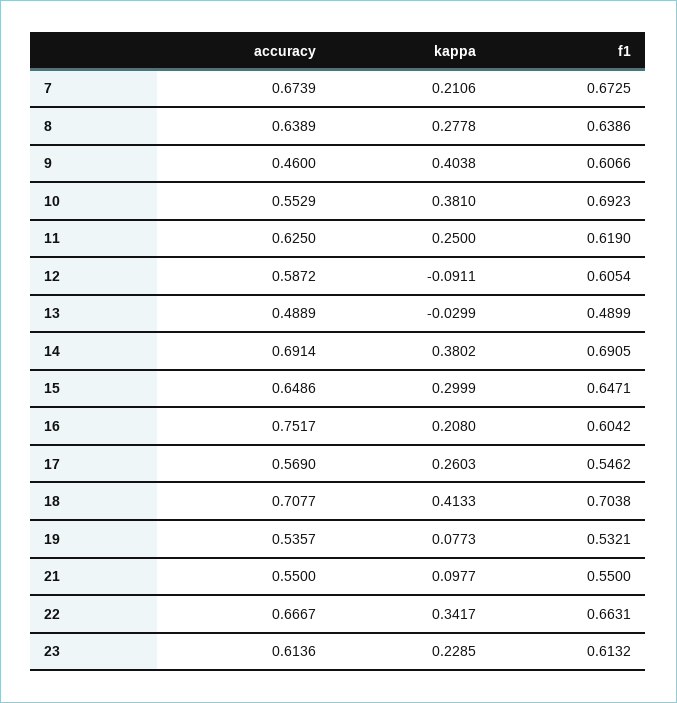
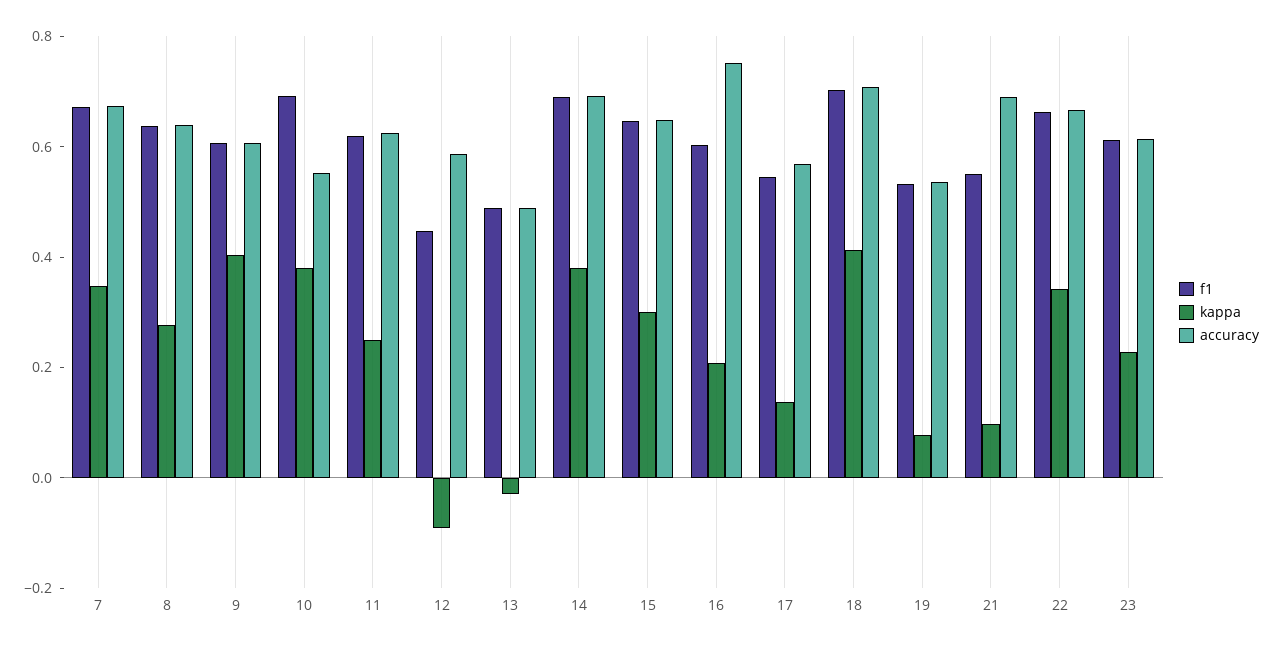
  {
    "accuracy": {
      "7": 0.6739,
      "8": 0.6389,
-     "9": 0.46,
+     "9": 0.6,
      "10": 0.5529,
      "11": 0.625,
      "12": 0.5872,
      "13": 0.4889,
      "14": 0.6914,
      "15": 0.6486,
      "16": 0.7517,
      "17": 0.569,
      "18": 0.7077,
      "19": 0.5357,
-     "21": 0.55,
+     "21": 0.7,
      "22": 0.6667,
      "23": 0.6136
    },
    "kappa": {
-     "7": 0.2106,
+     "7": 0.35,
      "8": 0.2778,
      "9": 0.4038,
      "10": 0.381,
      "11": 0.25,
      "12": -0.0911,
      "13": -0.0299,
      "14": 0.3802,
      "15": 0.2999,
      "16": 0.208,
-     "17": 0.2603,
+     "17": 0.15,
      "18": 0.4133,
      "19": 0.0773,
      "21": 0.0977,
      "22": 0.3417,
      "23": 0.2285
    },
    "f1": {
      "7": 0.6725,
      "8": 0.6386,
      "9": 0.6066,
      "10": 0.6923,
      "11": 0.619,
-     "12": 0.6054,
+     "12": 0.45,
      "13": 0.4899,
      "14": 0.6905,
      "15": 0.6471,
      "16": 0.6042,
      "17": 0.5462,
      "18": 0.7038,
      "19": 0.5321,
      "21": 0.55,
      "22": 0.6631,
      "23": 0.6132
    }
  }

